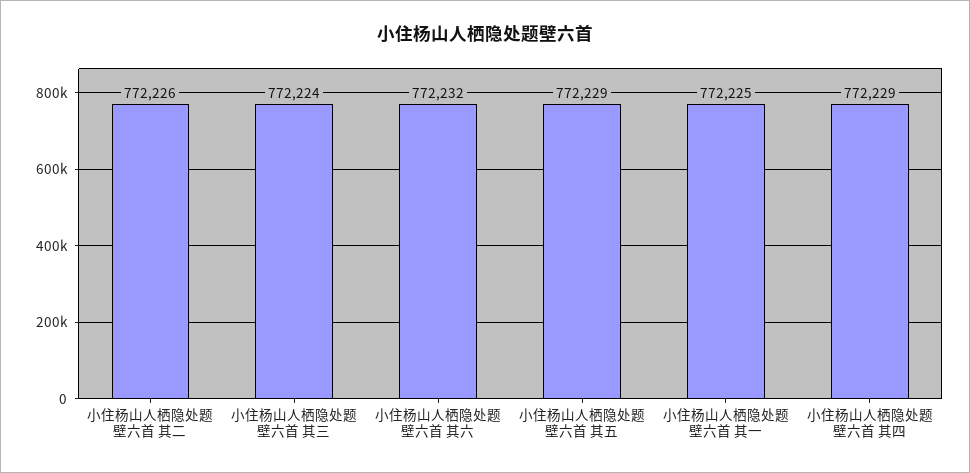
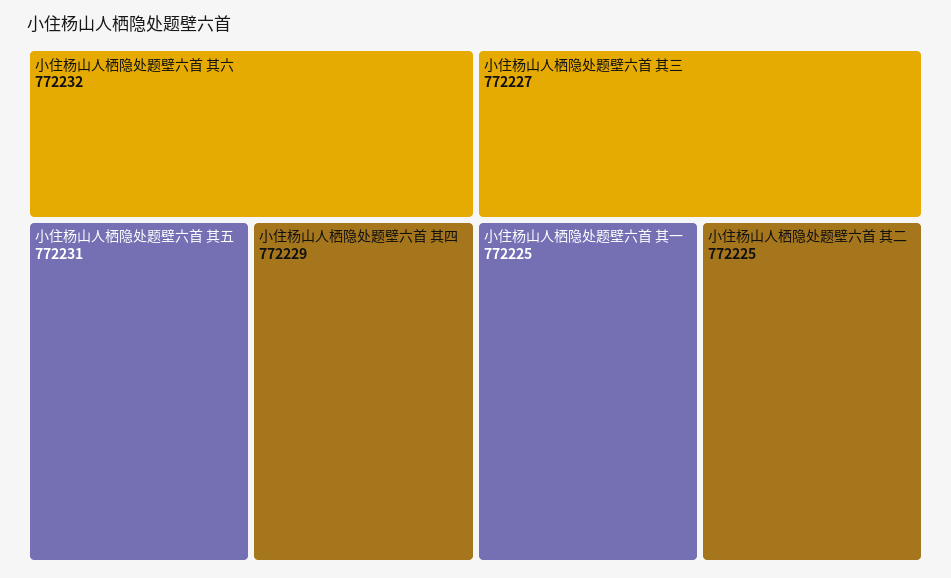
  {
-   "小住杨山人栖隐处题壁六首 其二": 772226,
+   "小住杨山人栖隐处题壁六首 其二": 772225,
-   "小住杨山人栖隐处题壁六首 其三": 772224,
+   "小住杨山人栖隐处题壁六首 其三": 772227,
    "小住杨山人栖隐处题壁六首 其六": 772232,
-   "小住杨山人栖隐处题壁六首 其五": 772229,
+   "小住杨山人栖隐处题壁六首 其五": 772231,
    "小住杨山人栖隐处题壁六首 其一": 772225,
    "小住杨山人栖隐处题壁六首 其四": 772229
  }

